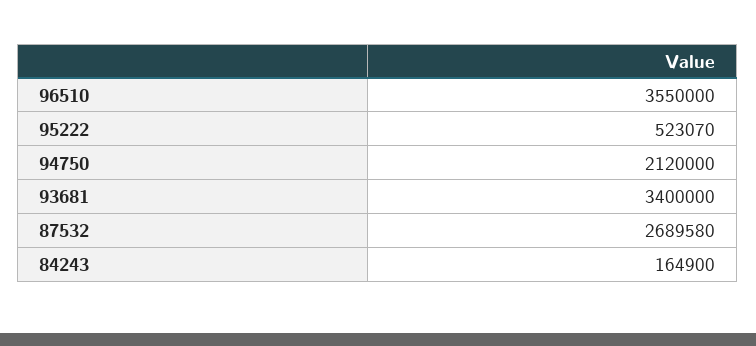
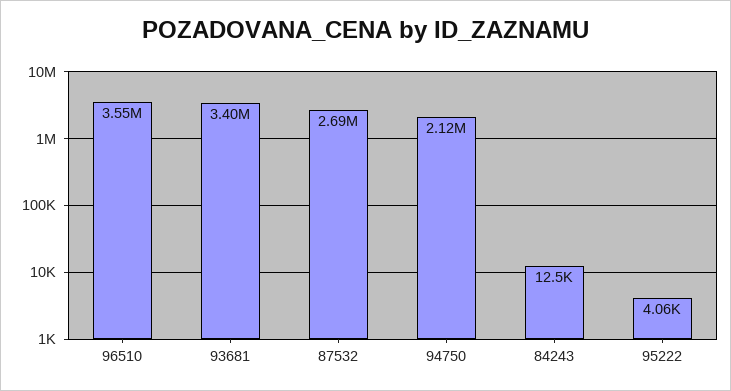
  {
    "96510": 3550000,
-   "95222": 523070,
+   "95222": 4060,
    "94750": 2120000,
    "93681": 3400000,
    "87532": 2689580,
-   "84243": 164900
+   "84243": 12500
  }

